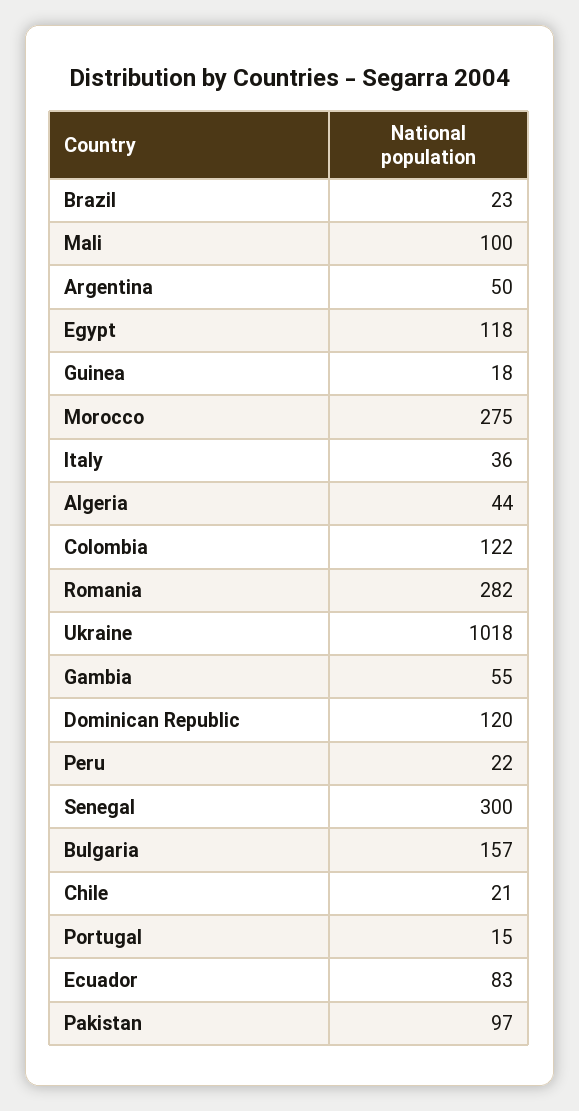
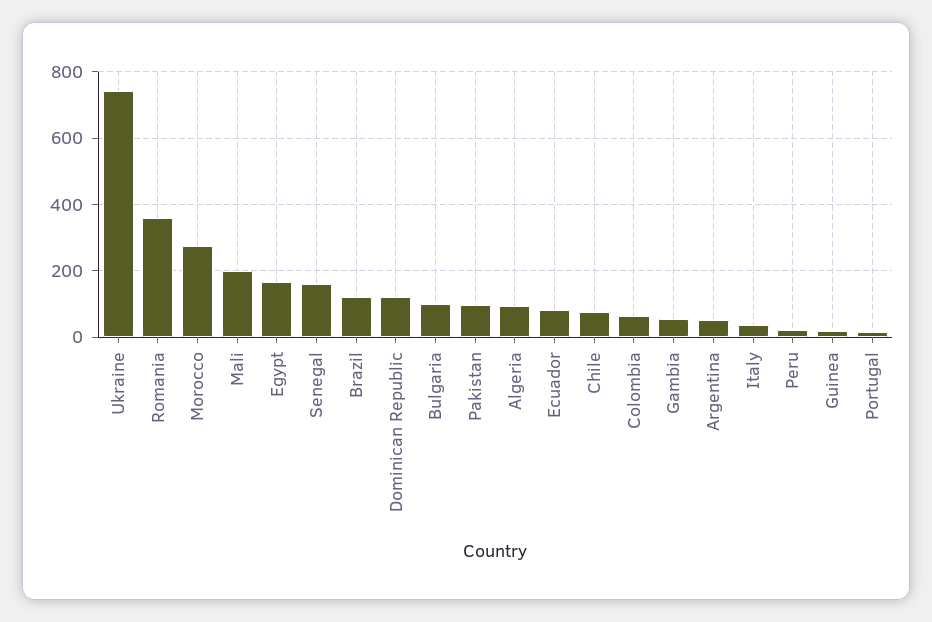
  {
-   "Brazil": 23,
+   "Brazil": 120,
-   "Mali": 100,
+   "Mali": 200,
    "Argentina": 50,
-   "Egypt": 118,
+   "Egypt": 160,
    "Guinea": 18,
    "Morocco": 275,
    "Italy": 36,
-   "Algeria": 44,
+   "Algeria": 100,
-   "Colombia": 122,
+   "Colombia": 60,
-   "Romania": 282,
+   "Romania": 360,
-   "Ukraine": 1018,
+   "Ukraine": 740,
    "Gambia": 55,
    "Dominican Republic": 120,
    "Peru": 22,
-   "Senegal": 300,
+   "Senegal": 160,
-   "Bulgaria": 157,
+   "Bulgaria": 100,
-   "Chile": 21,
+   "Chile": 80,
    "Portugal": 15,
    "Ecuador": 83,
    "Pakistan": 97
  }

